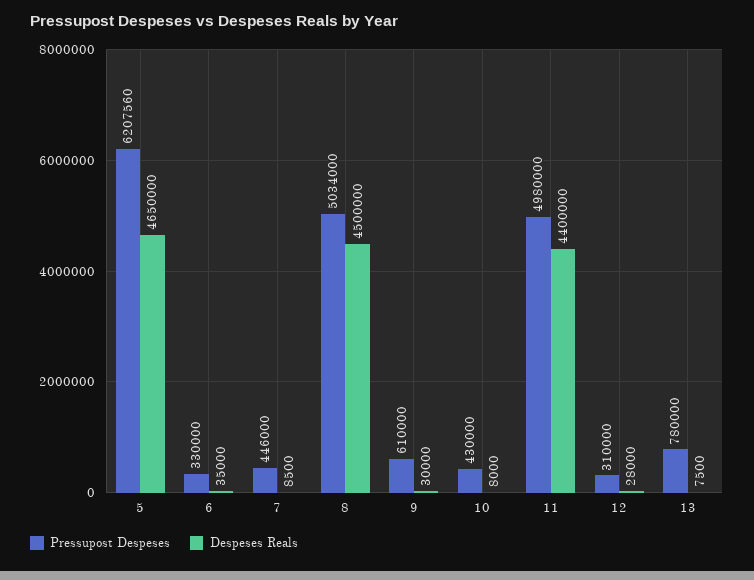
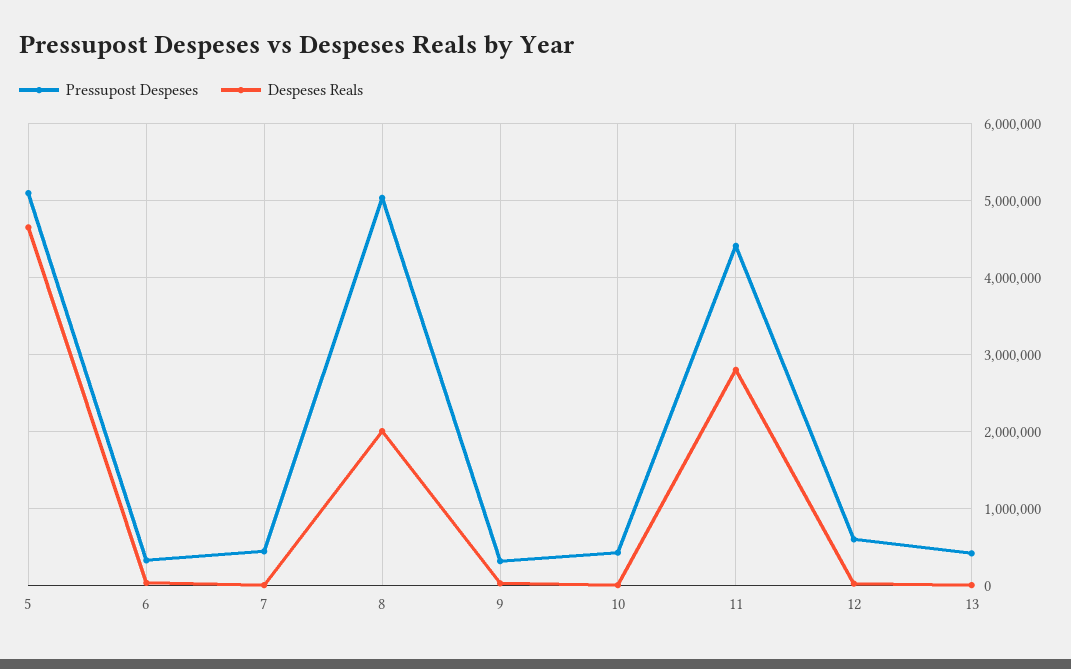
  {
    "Pressupost Despeses": {
-     "5": 6207560,
+     "5": 5100000,
      "6": 330000,
      "7": 446000,
      "8": 5034000,
-     "9": 610000,
+     "9": 300000,
      "10": 430000,
-     "11": 4980000,
+     "11": 4400000,
-     "12": 310000,
+     "12": 600000,
-     "13": 780000
+     "13": 400000
    },
    "Despeses Reals": {
      "5": 4650000,
      "6": 35000,
      "7": 8500,
-     "8": 4500000,
+     "8": 2000000,
      "9": 30000,
      "10": 8000,
-     "11": 4400000,
+     "11": 2800000,
      "12": 28000,
      "13": 7500
    }
  }

